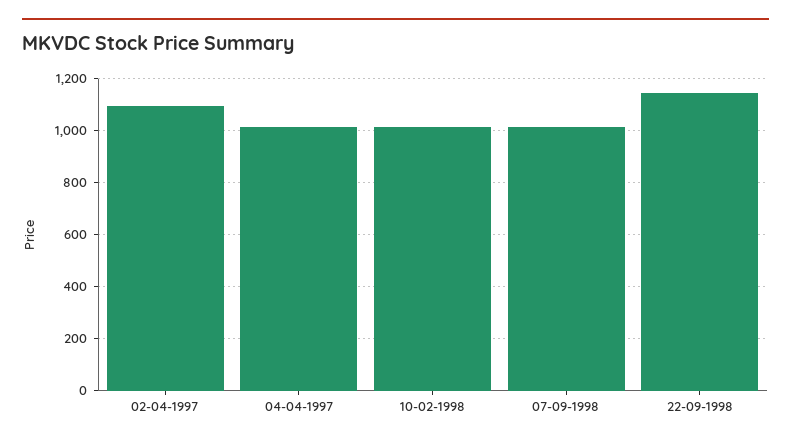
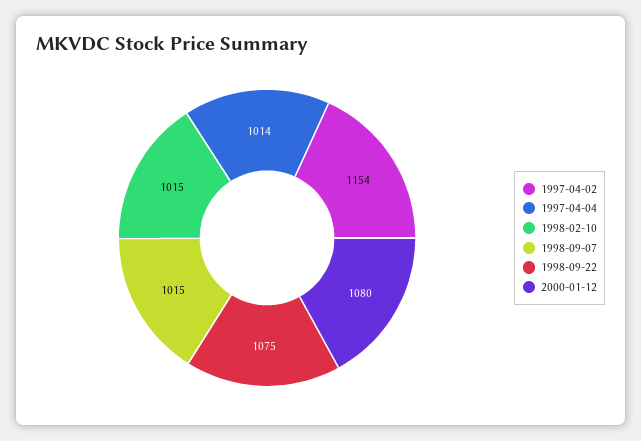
  {
-   "02-04-1997": 1100,
+   "02-04-1997": 1154,
    "04-04-1997": 1014,
    "10-02-1998": 1015,
    "07-09-1998": 1015,
-   "22-09-1998": 1150
+   "22-09-1998": 1075,
+   "2000-01-12": 1080
  }

